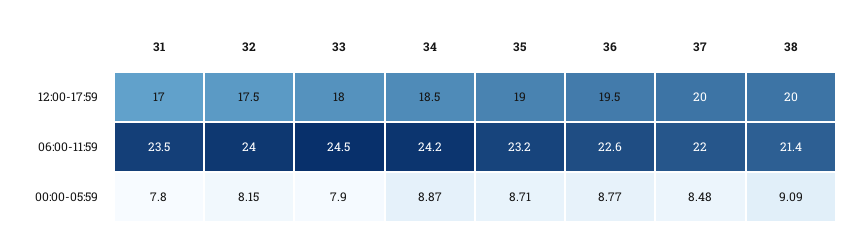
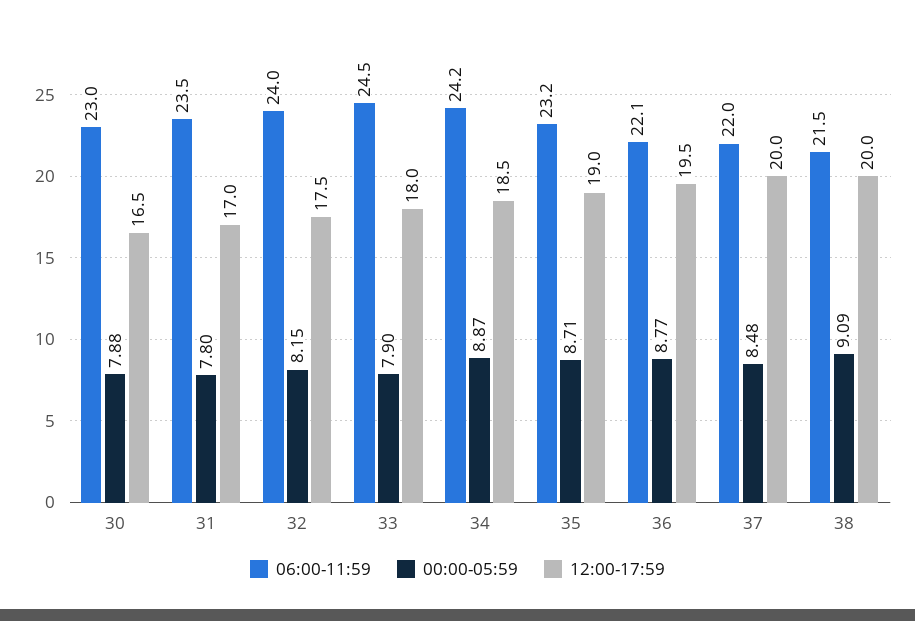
  {
    "12:00-17:59": {
      "31": 17,
      "32": 17.5,
      "33": 18,
      "34": 18.5,
      "35": 19,
      "36": 19.5,
      "37": 20,
-     "38": 20
+     "38": 20,
+     "30": 16.5
    },
    "06:00-11:59": {
      "31": 23.5,
      "32": 24,
      "33": 24.5,
      "34": 24.2,
      "35": 23.2,
-     "36": 22.6,
+     "36": 22.1,
      "37": 22,
-     "38": 21.4
+     "38": 21.5,
+     "30": 23
    },
    "00:00-05:59": {
      "31": 7.8,
      "32": 8.15,
      "33": 7.9,
      "34": 8.87,
      "35": 8.71,
      "36": 8.77,
      "37": 8.48,
-     "38": 9.09
+     "38": 9.09,
+     "30": 7.88
    }
  }

